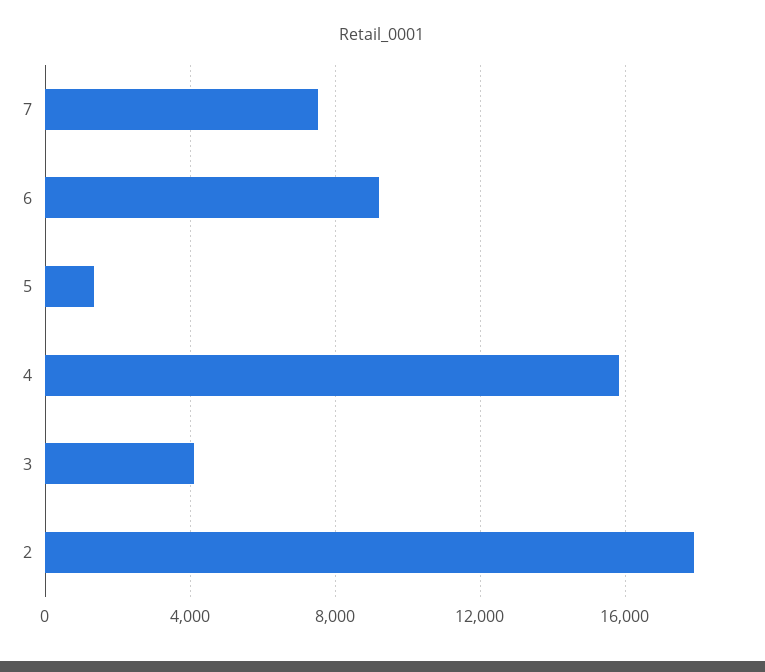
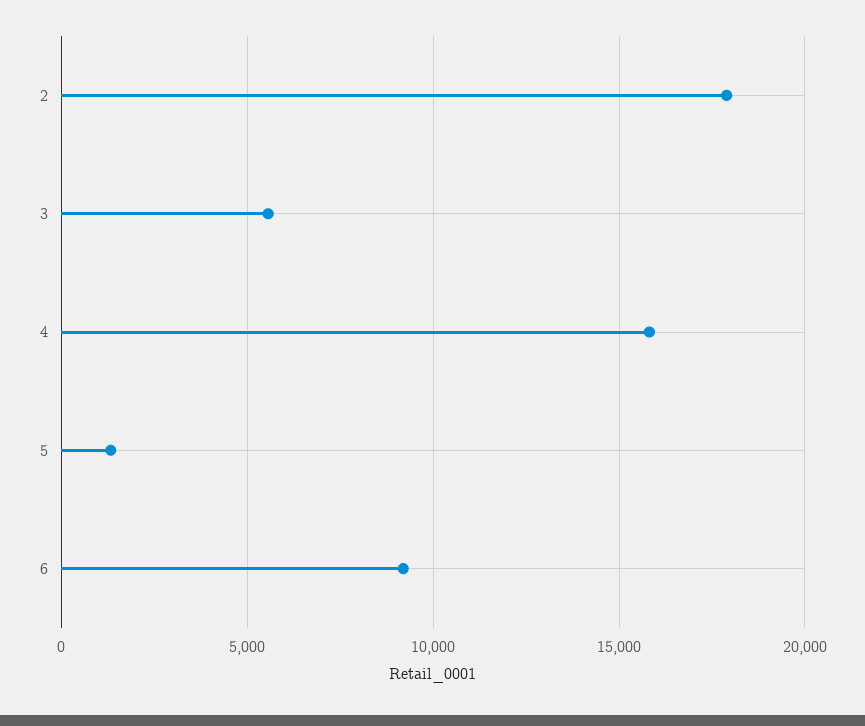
  {
-   "7": 7500,
    "6": 9000,
    "5": 1500,
    "4": 16000,
-   "3": 4000,
+   "3": 5500,
    "2": 18000
  }

